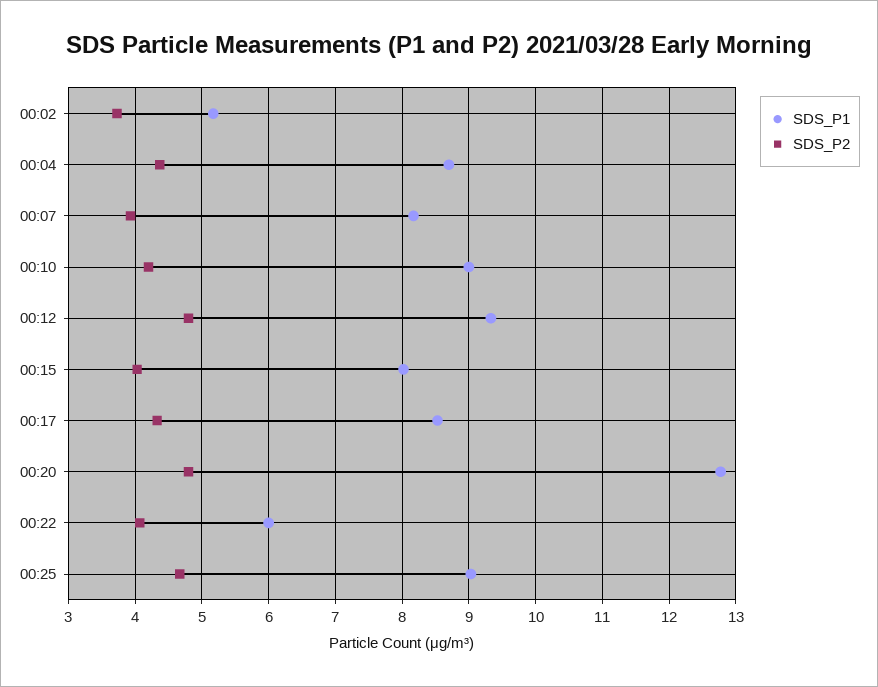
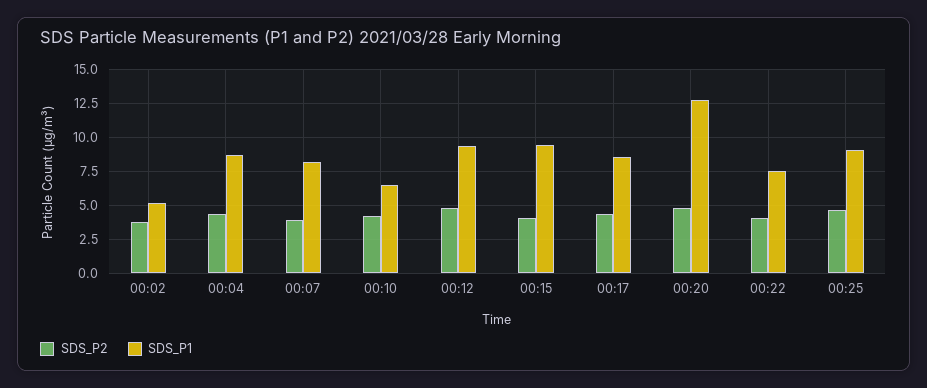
  {
    "SDS_P1": {
      "00:02": 5.2,
      "00:04": 8.7,
      "00:07": 8.2,
-     "00:10": 9,
+     "00:10": 6.5,
      "00:12": 9.3,
-     "00:15": 8,
+     "00:15": 9.5,
      "00:17": 8.5,
      "00:20": 12.8,
-     "00:22": 6,
+     "00:22": 7.5,
      "00:25": 9
    },
    "SDS_P2": {
      "00:02": 3.7,
      "00:04": 4.4,
      "00:07": 3.9,
      "00:10": 4.2,
      "00:12": 4.8,
      "00:15": 4,
      "00:17": 4.3,
      "00:20": 4.8,
      "00:22": 4.1,
      "00:25": 4.7
    }
  }

